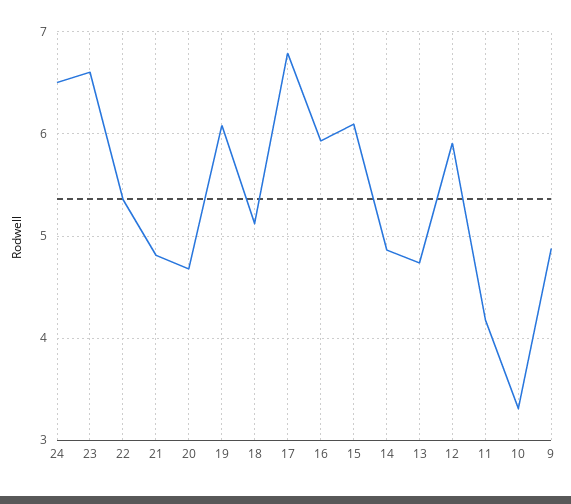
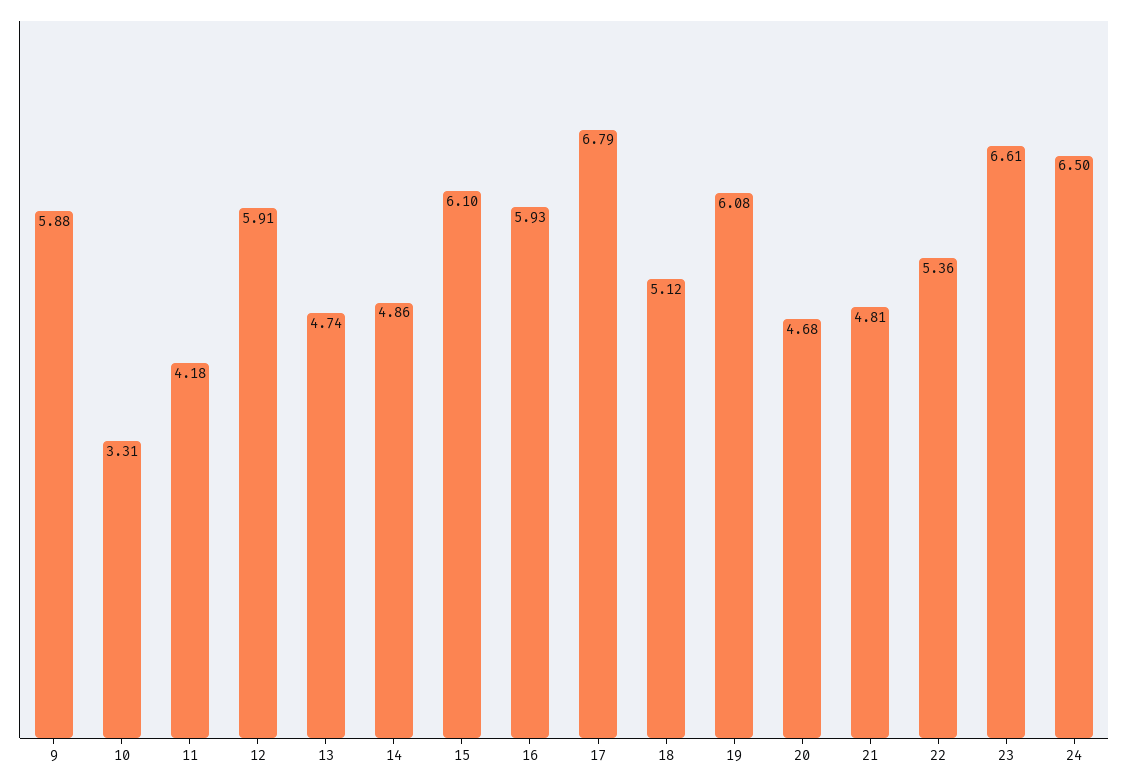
  {
    "24": 6.5,
    "23": 6.61,
    "22": 5.36,
    "21": 4.81,
    "20": 4.68,
    "19": 6.08,
    "18": 5.12,
    "17": 6.79,
    "16": 5.93,
    "15": 6.1,
    "14": 4.86,
    "13": 4.74,
    "12": 5.91,
    "11": 4.18,
    "10": 3.31,
-   "9": 4.9
+   "9": 5.88
  }

